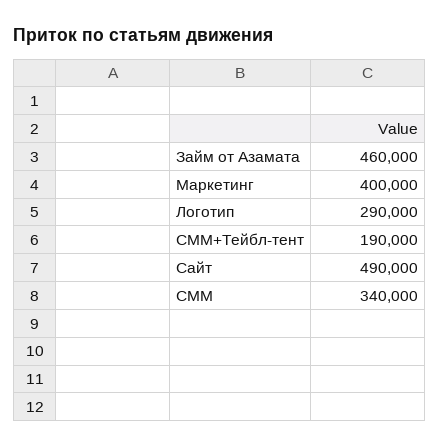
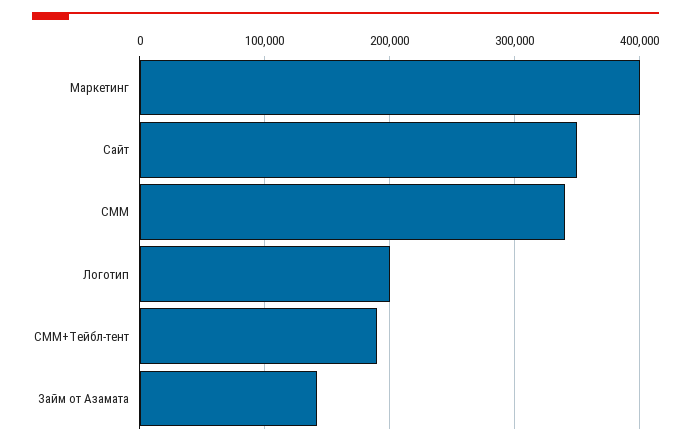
  {
-   "Займ от Азамата": 460000,
+   "Займ от Азамата": 140000,
    "Маркетинг": 400000,
-   "Логотип": 290000,
+   "Логотип": 200000,
    "СММ+Тейбл-тент": 190000,
-   "Сайт": 490000,
+   "Сайт": 350000,
    "СММ": 340000
  }

